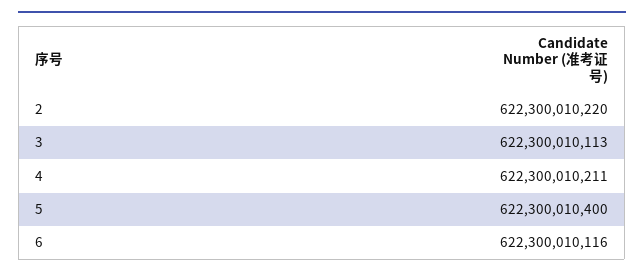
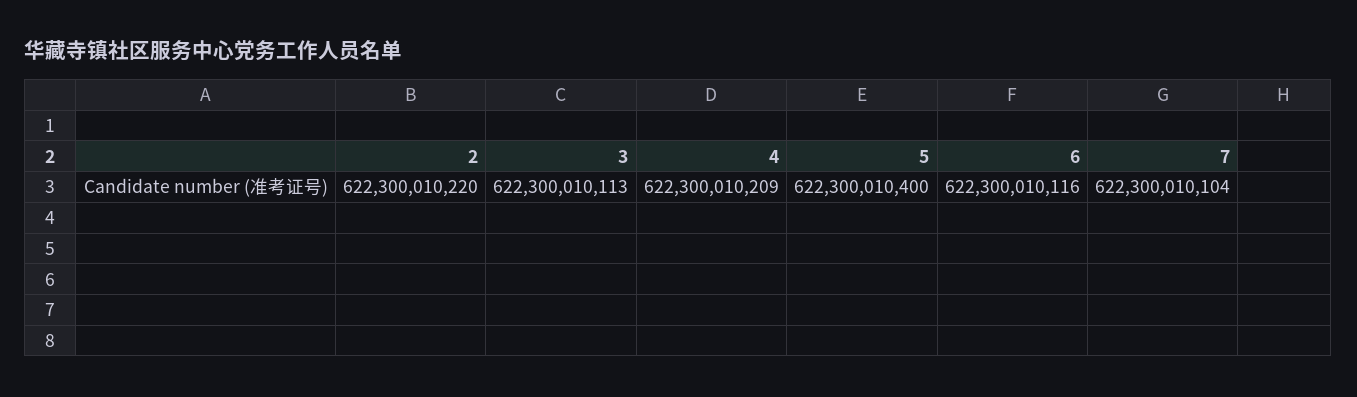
  {
    "2": 622300010220,
    "3": 622300010113,
-   "4": 622300010211,
+   "4": 622300010209,
    "5": 622300010400,
-   "6": 622300010116
+   "6": 622300010116,
+   "7": 622300010104
  }

